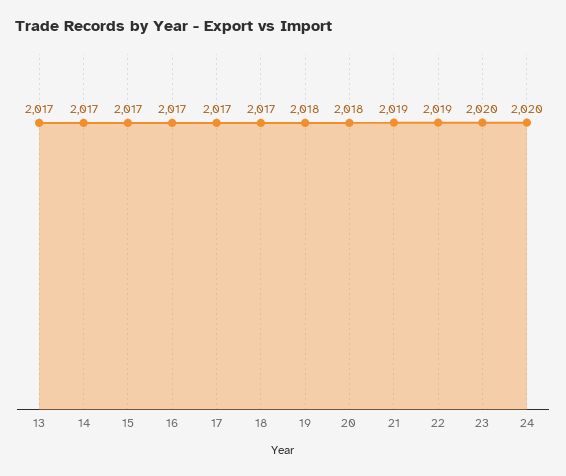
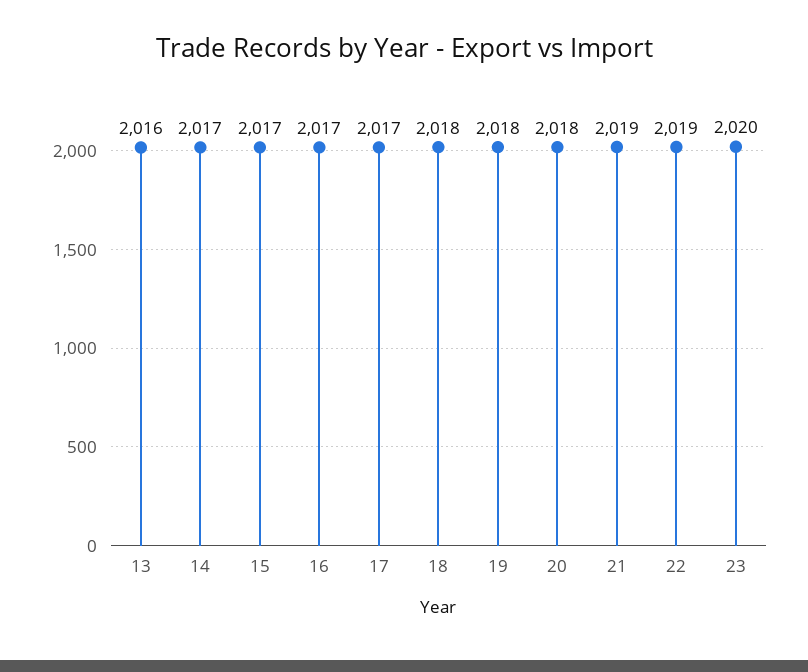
  {
-   "13": 2017,
+   "13": 2016,
    "14": 2017,
    "15": 2017,
    "16": 2017,
    "17": 2017,
-   "18": 2017,
+   "18": 2018,
    "19": 2018,
    "20": 2018,
    "21": 2019,
    "22": 2019,
-   "23": 2020,
+   "23": 2020
-   "24": 2020
  }

